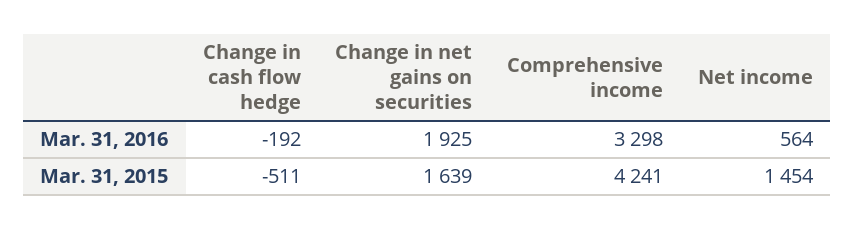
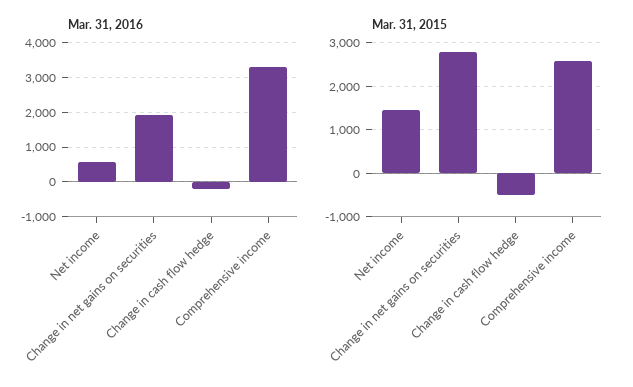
  {
    "Mar. 31, 2016": {
      "Change in cash flow hedge": -192,
      "Change in net gains on securities": 1925,
      "Comprehensive income": 3298,
      "Net income": 564
    },
    "Mar. 31, 2015": {
      "Change in cash flow hedge": -511,
-     "Change in net gains on securities": 1639,
+     "Change in net gains on securities": 2800,
-     "Comprehensive income": 4241,
+     "Comprehensive income": 2600,
      "Net income": 1454
    }
  }

